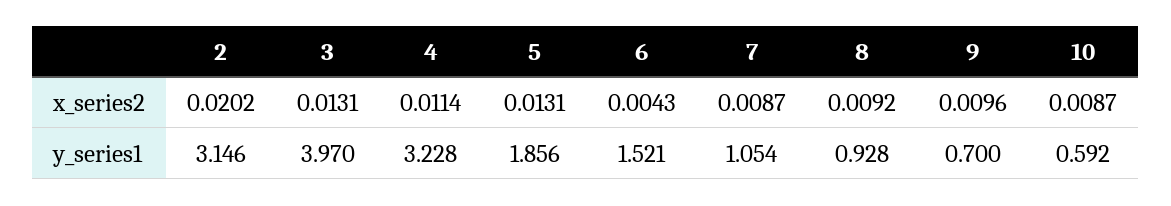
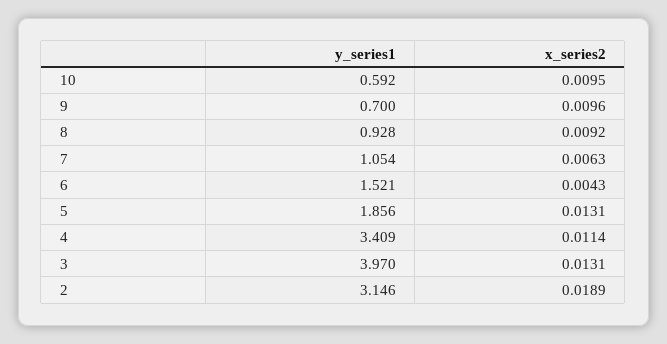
  {
    "2": {
-     "x_series2": 0.0202,
+     "x_series2": 0.0189,
      "y_series1": 3.146
    },
    "3": {
      "x_series2": 0.0131,
      "y_series1": 3.97
    },
    "4": {
      "x_series2": 0.0114,
-     "y_series1": 3.228
+     "y_series1": 3.409
    },
    "5": {
      "x_series2": 0.0131,
      "y_series1": 1.856
    },
    "6": {
      "x_series2": 0.0043,
      "y_series1": 1.521
    },
    "7": {
-     "x_series2": 0.0087,
+     "x_series2": 0.0063,
      "y_series1": 1.054
    },
    "8": {
      "x_series2": 0.0092,
      "y_series1": 0.928
    },
    "9": {
      "x_series2": 0.0096,
      "y_series1": 0.7
    },
    "10": {
-     "x_series2": 0.0087,
+     "x_series2": 0.0095,
      "y_series1": 0.592
    }
  }

